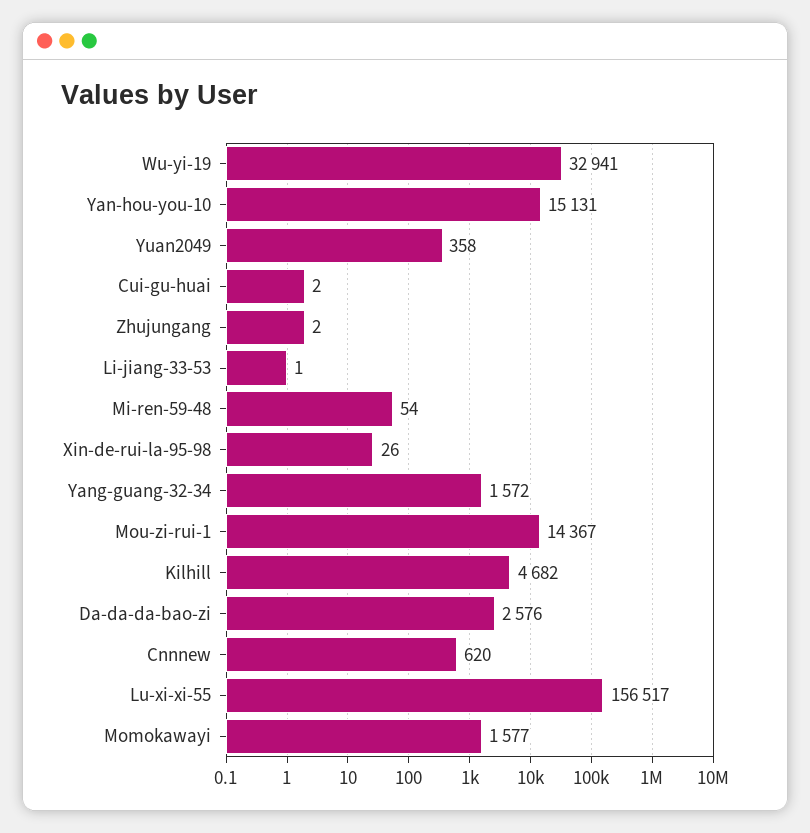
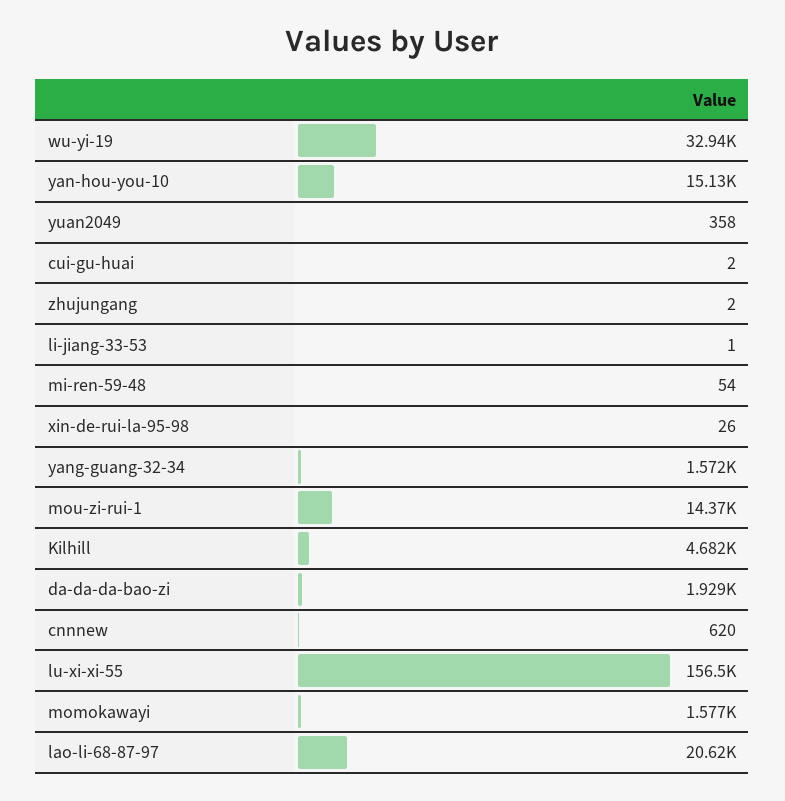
  {
    "Wu-yi-19": 32941,
    "Yan-hou-you-10": 15131,
    "Yuan2049": 358,
    "Cui-gu-huai": 2,
    "Zhujungang": 2,
    "Li-jiang-33-53": 1,
    "Mi-ren-59-48": 54,
    "Xin-de-rui-la-95-98": 26,
    "Yang-guang-32-34": 1572,
    "Mou-zi-rui-1": 14367,
    "Kilhill": 4682,
-   "Da-da-da-bao-zi": 2576,
+   "Da-da-da-bao-zi": 1929,
    "Cnnnew": 620,
    "Lu-xi-xi-55": 156517,
-   "Momokawayi": 1577
+   "Momokawayi": 1577,
+   "lao-li-68-87-97": 20620
  }

